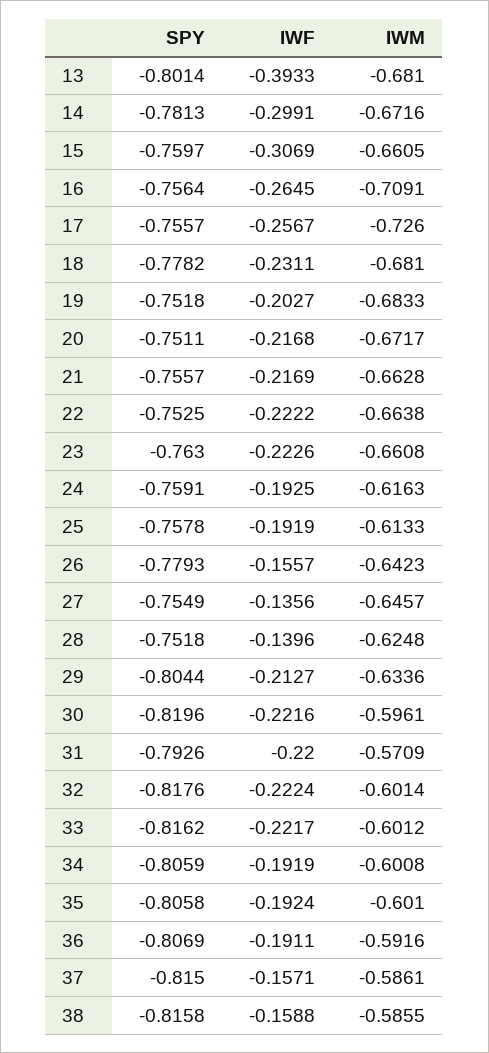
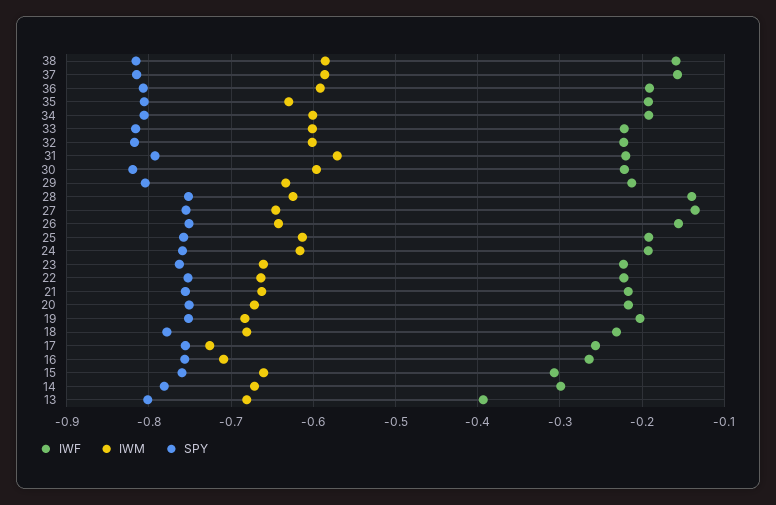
  {
    "SPY": {
      "13": -0.8014,
      "14": -0.7813,
      "15": -0.7597,
      "16": -0.7564,
      "17": -0.7557,
      "18": -0.7782,
      "19": -0.7518,
      "20": -0.7511,
      "21": -0.7557,
      "22": -0.7525,
      "23": -0.763,
      "24": -0.7591,
      "25": -0.7578,
-     "26": -0.7793,
+     "26": -0.75,
      "27": -0.7549,
      "28": -0.7518,
      "29": -0.8044,
      "30": -0.8196,
      "31": -0.7926,
      "32": -0.8176,
      "33": -0.8162,
      "34": -0.8059,
      "35": -0.8058,
      "36": -0.8069,
      "37": -0.815,
      "38": -0.8158
    },
    "IWF": {
      "13": -0.3933,
      "14": -0.2991,
      "15": -0.3069,
      "16": -0.2645,
      "17": -0.2567,
      "18": -0.2311,
      "19": -0.2027,
      "20": -0.2168,
      "21": -0.2169,
      "22": -0.2222,
      "23": -0.2226,
      "24": -0.1925,
      "25": -0.1919,
      "26": -0.1557,
      "27": -0.1356,
      "28": -0.1396,
      "29": -0.2127,
      "30": -0.2216,
      "31": -0.22,
      "32": -0.2224,
      "33": -0.2217,
      "34": -0.1919,
      "35": -0.1924,
      "36": -0.1911,
      "37": -0.1571,
      "38": -0.1588
    },
    "IWM": {
      "13": -0.681,
      "14": -0.6716,
      "15": -0.6605,
      "16": -0.7091,
      "17": -0.726,
      "18": -0.681,
      "19": -0.6833,
      "20": -0.6717,
      "21": -0.6628,
      "22": -0.6638,
      "23": -0.6608,
      "24": -0.6163,
      "25": -0.6133,
      "26": -0.6423,
      "27": -0.6457,
      "28": -0.6248,
      "29": -0.6336,
      "30": -0.5961,
      "31": -0.5709,
      "32": -0.6014,
      "33": -0.6012,
      "34": -0.6008,
-     "35": -0.601,
+     "35": -0.63,
      "36": -0.5916,
      "37": -0.5861,
      "38": -0.5855
    }
  }

